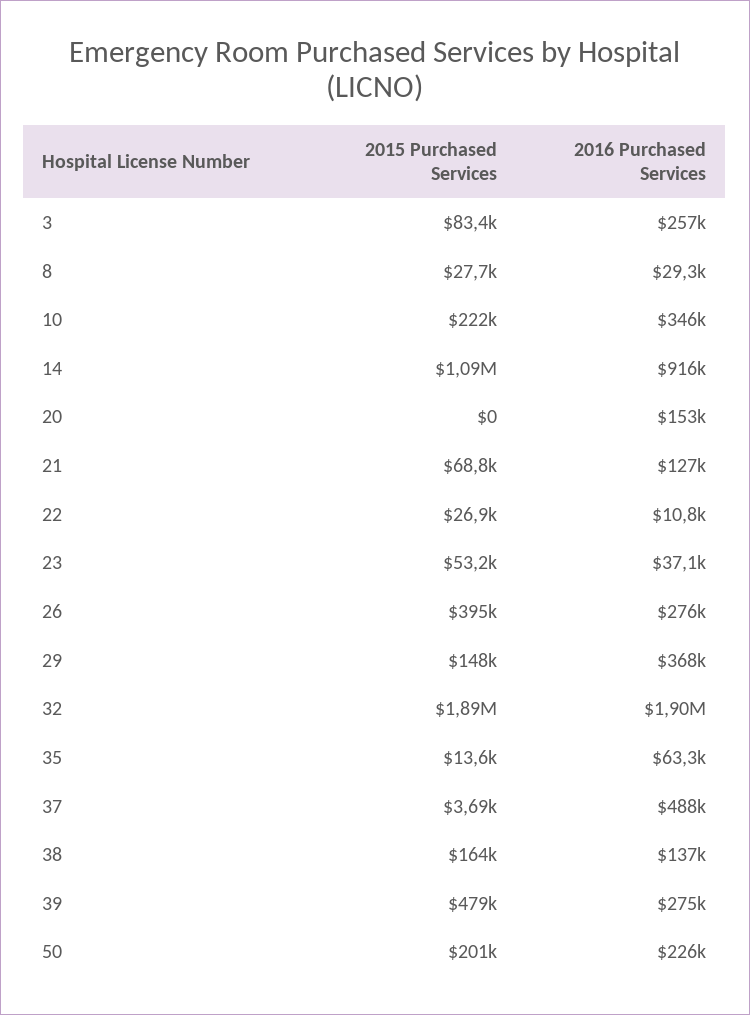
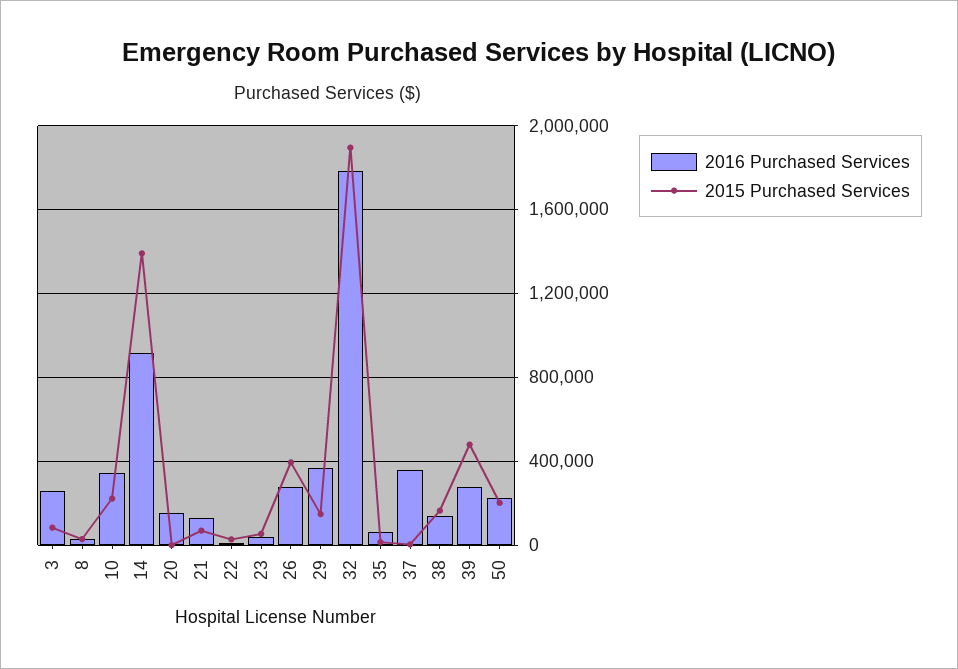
  {
    "2015 Purchased Services": {
      "3": 83400,
      "8": 27700,
      "10": 222000,
-     "14": 1090000,
+     "14": 1400000,
      "20": 0,
      "21": 68800,
      "22": 26900,
      "23": 53200,
      "26": 395000,
      "29": 148000,
      "32": 1890000,
      "35": 13600,
      "37": 3690,
      "38": 164000,
      "39": 479000,
      "50": 201000
    },
    "2016 Purchased Services": {
      "3": 257000,
      "8": 29300,
      "10": 346000,
      "14": 916000,
      "20": 153000,
      "21": 127000,
      "22": 10800,
      "23": 37100,
      "26": 276000,
      "29": 368000,
-     "32": 1900000,
+     "32": 1800000,
      "35": 63300,
-     "37": 488000,
+     "37": 350000,
      "38": 137000,
      "39": 275000,
      "50": 226000
    }
  }

